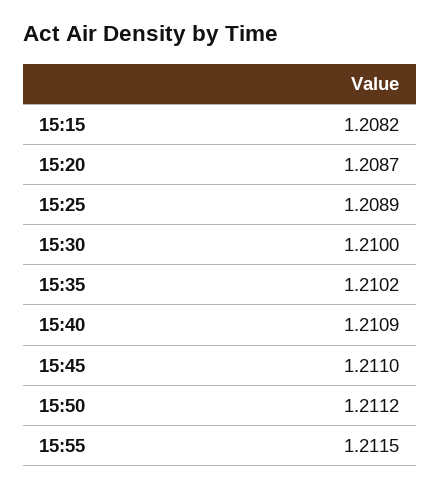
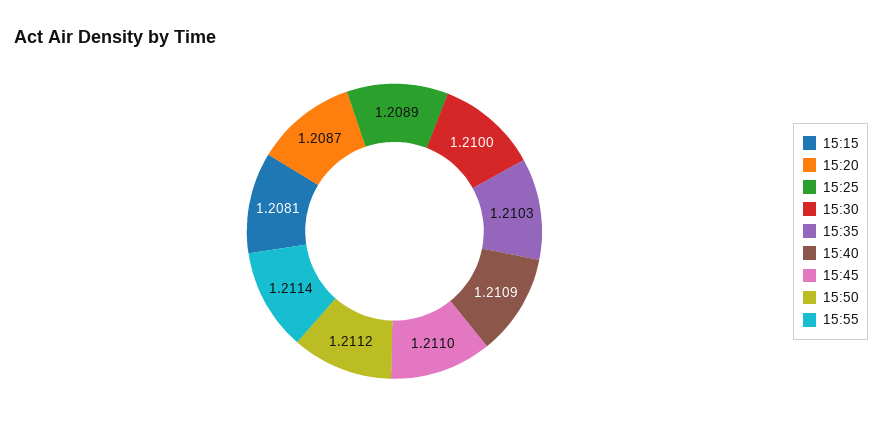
  {
-   "15:15": 1.2082,
+   "15:15": 1.2081,
    "15:20": 1.2087,
    "15:25": 1.2089,
    "15:30": 1.21,
-   "15:35": 1.2102,
+   "15:35": 1.2103,
    "15:40": 1.2109,
    "15:45": 1.211,
    "15:50": 1.2112,
-   "15:55": 1.2115
+   "15:55": 1.2114
  }

